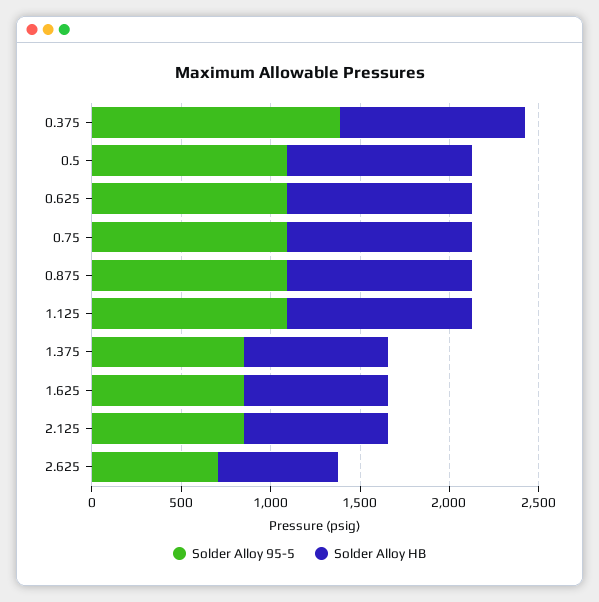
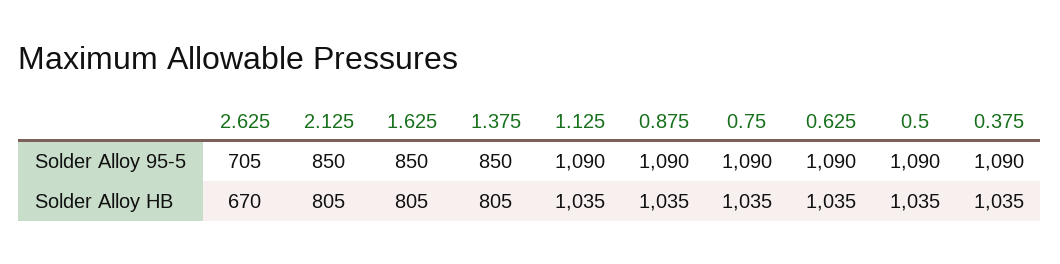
  {
    "Solder Alloy 95-5": {
-     "0.375": 1400,
+     "0.375": 1090,
      "0.5": 1090,
      "0.625": 1090,
      "0.75": 1090,
      "0.875": 1090,
      "1.125": 1090,
      "1.375": 850,
      "1.625": 850,
      "2.125": 850,
      "2.625": 705
    },
    "Solder Alloy HB": {
      "0.375": 1035,
      "0.5": 1035,
      "0.625": 1035,
      "0.75": 1035,
      "0.875": 1035,
      "1.125": 1035,
      "1.375": 805,
      "1.625": 805,
      "2.125": 805,
      "2.625": 670
    }
  }

